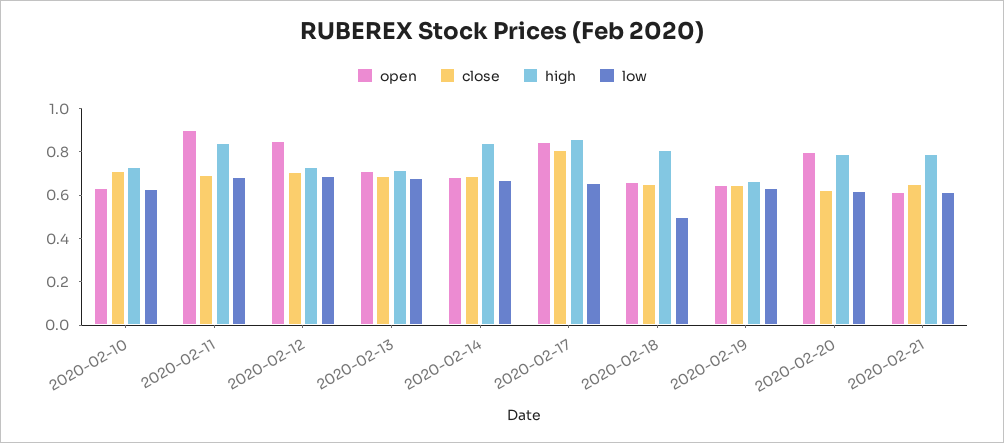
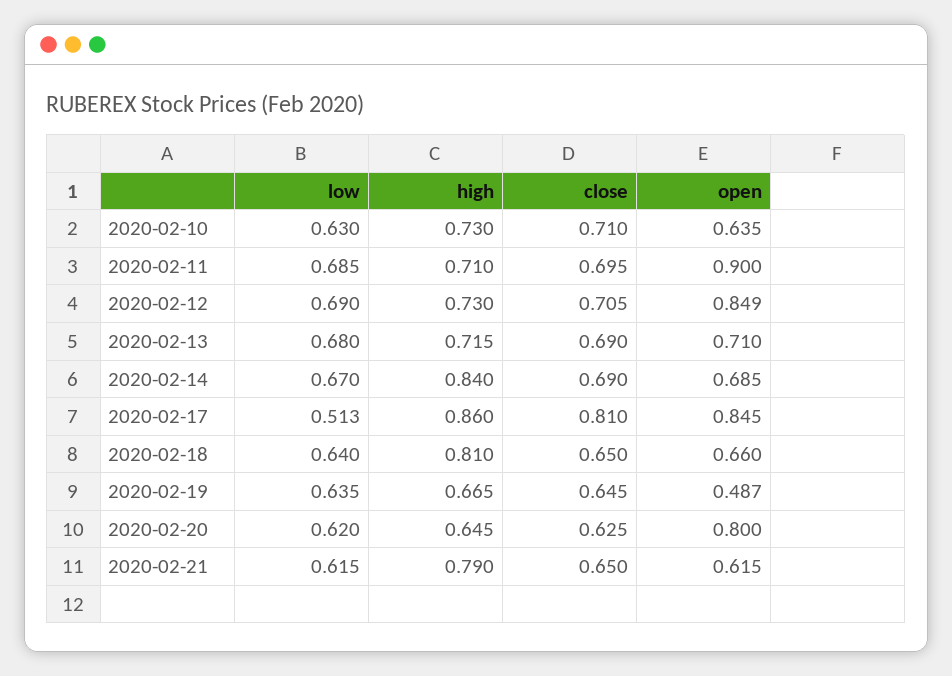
  {
    "open": {
      "2020-02-10": 0.635,
      "2020-02-11": 0.9,
      "2020-02-12": 0.849,
      "2020-02-13": 0.71,
      "2020-02-14": 0.685,
      "2020-02-17": 0.845,
      "2020-02-18": 0.66,
-     "2020-02-19": 0.65,
+     "2020-02-19": 0.487,
      "2020-02-20": 0.8,
      "2020-02-21": 0.615
    },
    "close": {
      "2020-02-10": 0.71,
      "2020-02-11": 0.695,
      "2020-02-12": 0.705,
      "2020-02-13": 0.69,
      "2020-02-14": 0.69,
      "2020-02-17": 0.81,
      "2020-02-18": 0.65,
      "2020-02-19": 0.645,
      "2020-02-20": 0.625,
      "2020-02-21": 0.65
    },
    "high": {
      "2020-02-10": 0.73,
-     "2020-02-11": 0.85,
+     "2020-02-11": 0.71,
      "2020-02-12": 0.73,
      "2020-02-13": 0.715,
      "2020-02-14": 0.84,
      "2020-02-17": 0.86,
      "2020-02-18": 0.81,
      "2020-02-19": 0.665,
-     "2020-02-20": 0.8,
+     "2020-02-20": 0.645,
      "2020-02-21": 0.79
    },
    "low": {
      "2020-02-10": 0.63,
      "2020-02-11": 0.685,
      "2020-02-12": 0.69,
      "2020-02-13": 0.68,
      "2020-02-14": 0.67,
-     "2020-02-17": 0.65,
+     "2020-02-17": 0.513,
-     "2020-02-18": 0.5,
+     "2020-02-18": 0.64,
      "2020-02-19": 0.635,
      "2020-02-20": 0.62,
      "2020-02-21": 0.615
    }
  }

